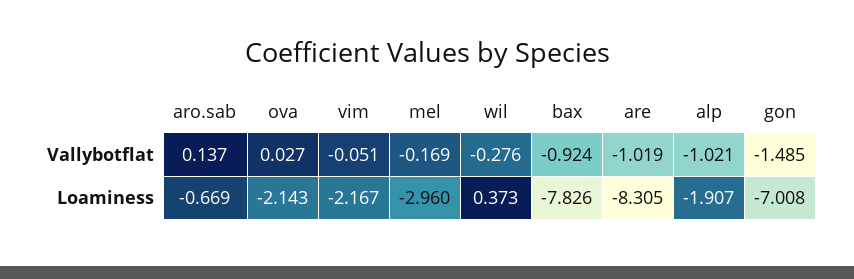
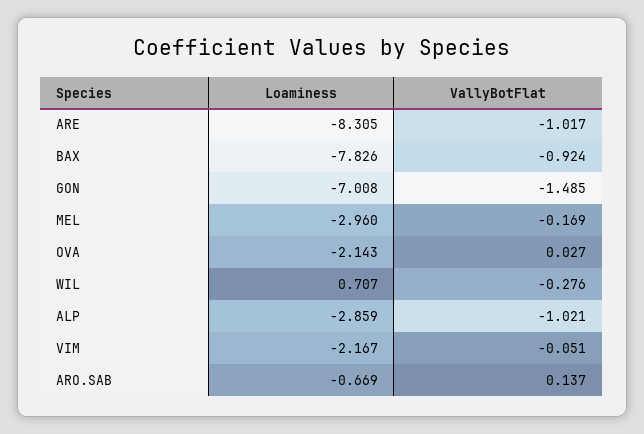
  {
    "aro.sab": {
      "Vallybotflat": 0.137,
      "Loaminess": -0.669
    },
    "ova": {
      "Vallybotflat": 0.027,
      "Loaminess": -2.143
    },
    "vim": {
      "Vallybotflat": -0.051,
      "Loaminess": -2.167
    },
    "mel": {
      "Vallybotflat": -0.169,
      "Loaminess": -2.96
    },
    "wil": {
      "Vallybotflat": -0.276,
-     "Loaminess": 0.373
+     "Loaminess": 0.707
    },
    "bax": {
      "Vallybotflat": -0.924,
      "Loaminess": -7.826
    },
    "are": {
-     "Vallybotflat": -1.019,
+     "Vallybotflat": -1.017,
      "Loaminess": -8.305
    },
    "alp": {
      "Vallybotflat": -1.021,
-     "Loaminess": -1.907
+     "Loaminess": -2.859
    },
    "gon": {
      "Vallybotflat": -1.485,
      "Loaminess": -7.008
    }
  }

